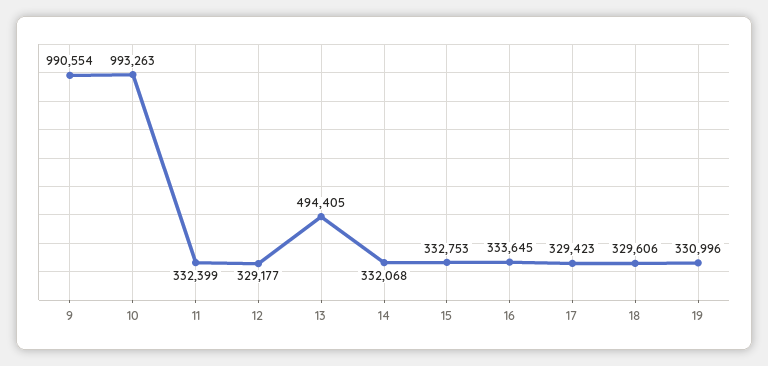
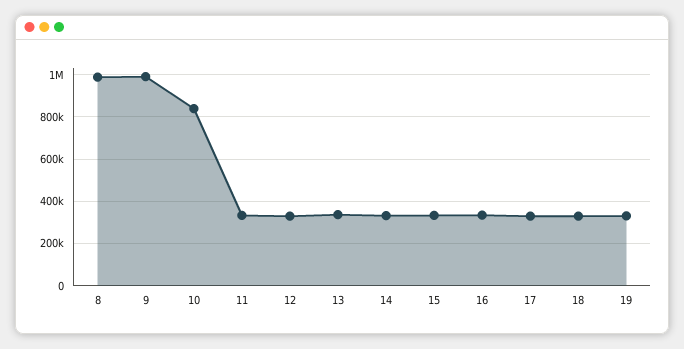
  {
    "9": 990554,
-   "10": 993263,
+   "10": 850000,
    "11": 332399,
    "12": 329177,
-   "13": 494405,
+   "13": 350000,
    "14": 332068,
    "15": 332753,
    "16": 333645,
    "17": 329423,
    "18": 329606,
-   "19": 330996
+   "19": 330996,
+   "8": 1000000
  }

